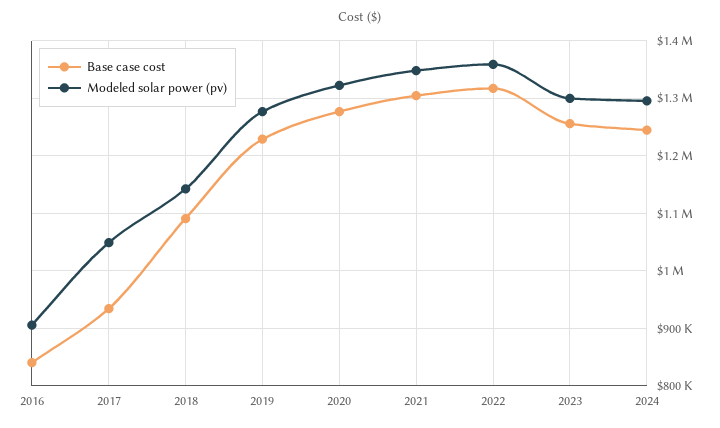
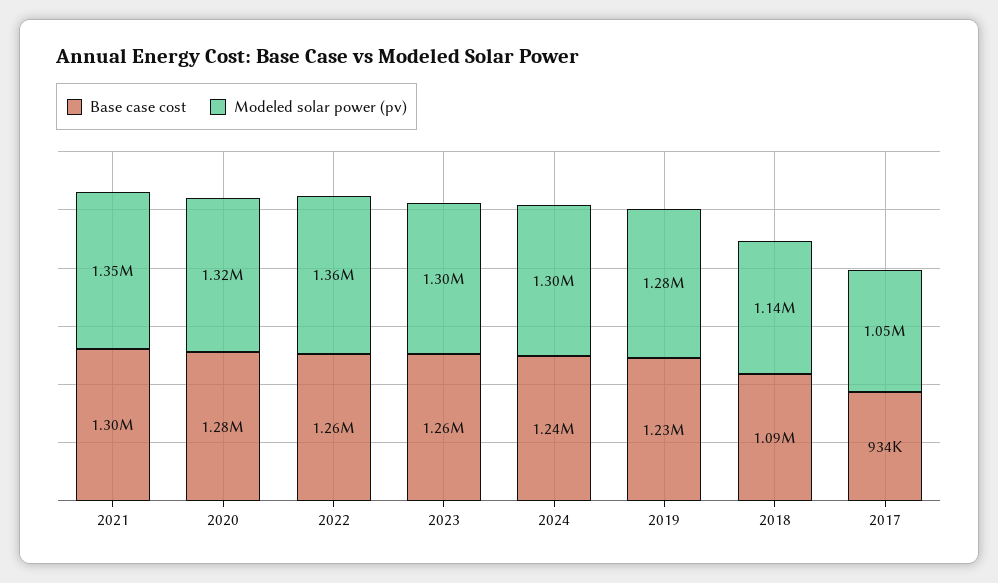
  {
    "Base case cost": {
-     "2016": 840000,
      "2017": 934000,
      "2018": 1090000,
      "2019": 1230000,
      "2020": 1280000,
      "2021": 1300000,
-     "2022": 1320000,
+     "2022": 1260000,
      "2023": 1260000,
      "2024": 1240000
    },
    "Modeled solar power (pv)": {
-     "2016": 900000,
      "2017": 1050000,
      "2018": 1140000,
      "2019": 1280000,
      "2020": 1320000,
      "2021": 1350000,
      "2022": 1360000,
      "2023": 1300000,
      "2024": 1300000
    }
  }

